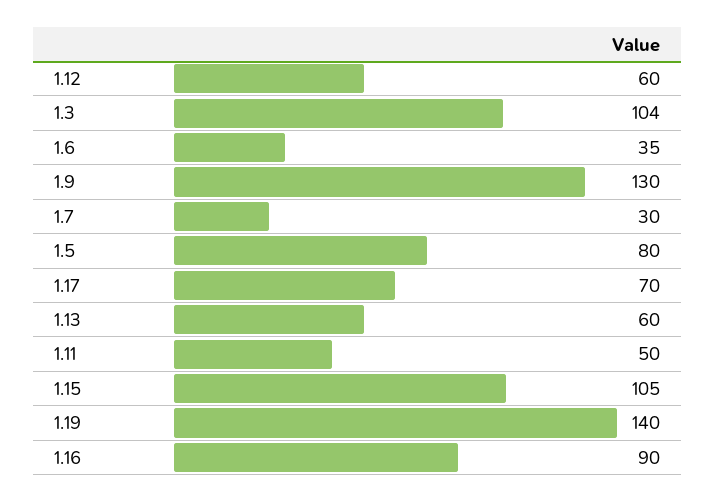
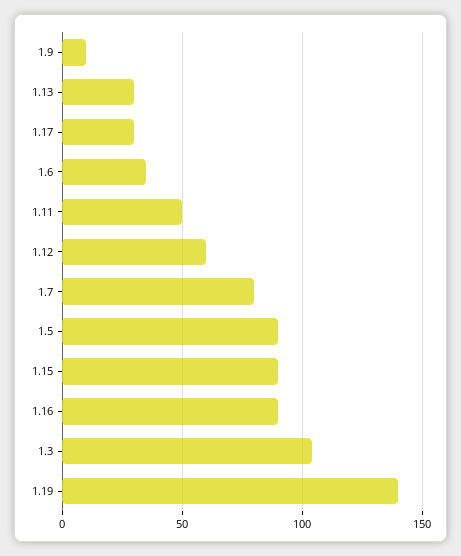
  {
    "1.12": 60,
    "1.3": 104,
    "1.6": 35,
-   "1.9": 130,
+   "1.9": 10,
-   "1.7": 30,
+   "1.7": 80,
-   "1.5": 80,
+   "1.5": 90,
-   "1.17": 70,
+   "1.17": 30,
-   "1.13": 60,
+   "1.13": 30,
    "1.11": 50,
-   "1.15": 105,
+   "1.15": 90,
    "1.19": 140,
    "1.16": 90
  }

